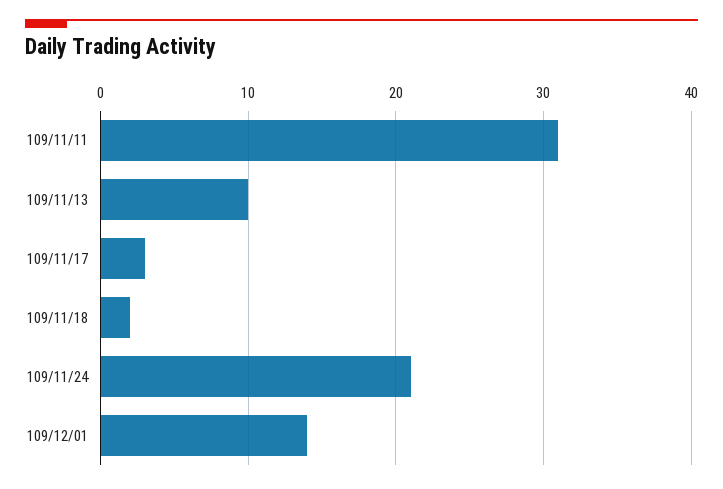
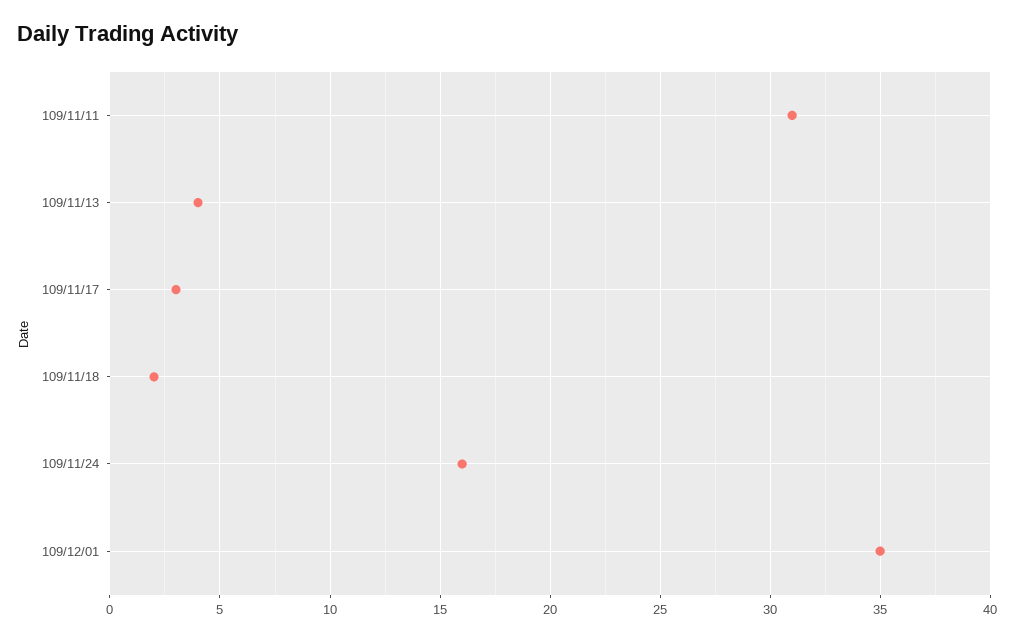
  {
    "109/11/11": 31,
-   "109/11/13": 10,
+   "109/11/13": 4,
    "109/11/17": 3,
    "109/11/18": 2,
-   "109/11/24": 21,
+   "109/11/24": 16,
-   "109/12/01": 14
+   "109/12/01": 35
  }

